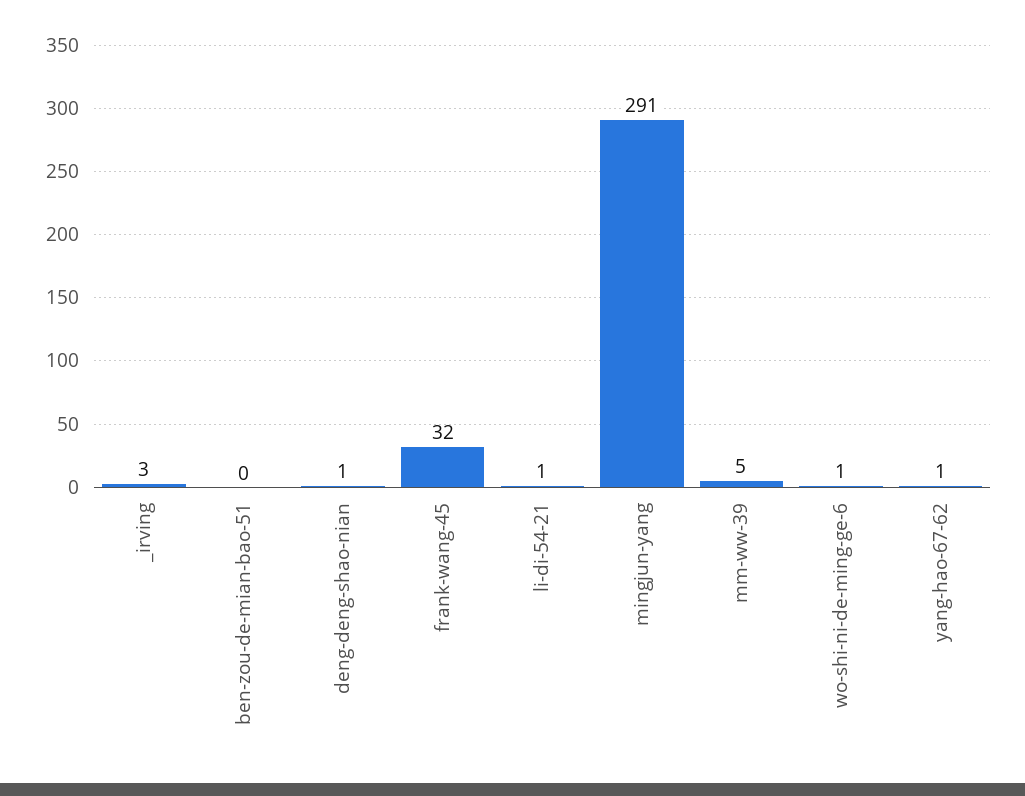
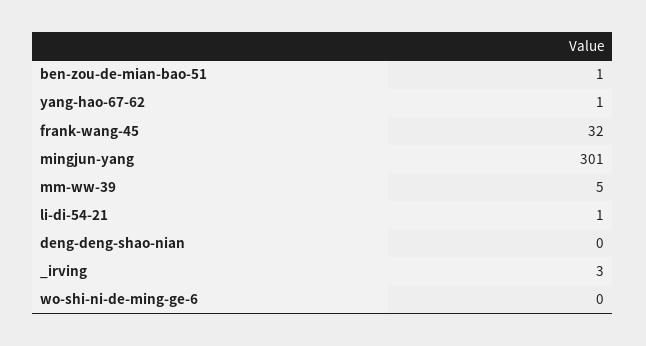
  {
    "_irving": 3,
-   "ben-zou-de-mian-bao-51": 0,
+   "ben-zou-de-mian-bao-51": 1,
-   "deng-deng-shao-nian": 1,
+   "deng-deng-shao-nian": 0,
    "frank-wang-45": 32,
    "li-di-54-21": 1,
-   "mingjun-yang": 291,
+   "mingjun-yang": 301,
    "mm-ww-39": 5,
-   "wo-shi-ni-de-ming-ge-6": 1,
+   "wo-shi-ni-de-ming-ge-6": 0,
    "yang-hao-67-62": 1
  }

